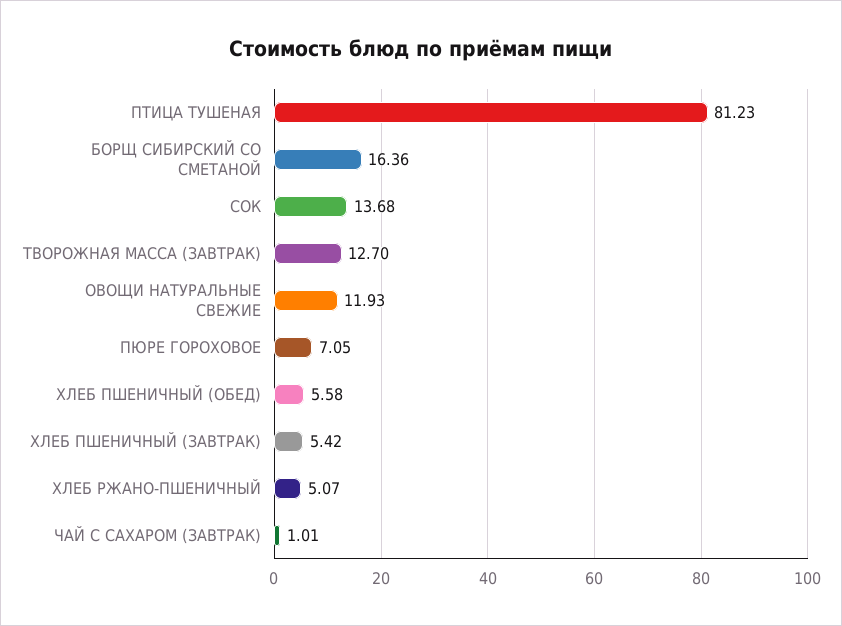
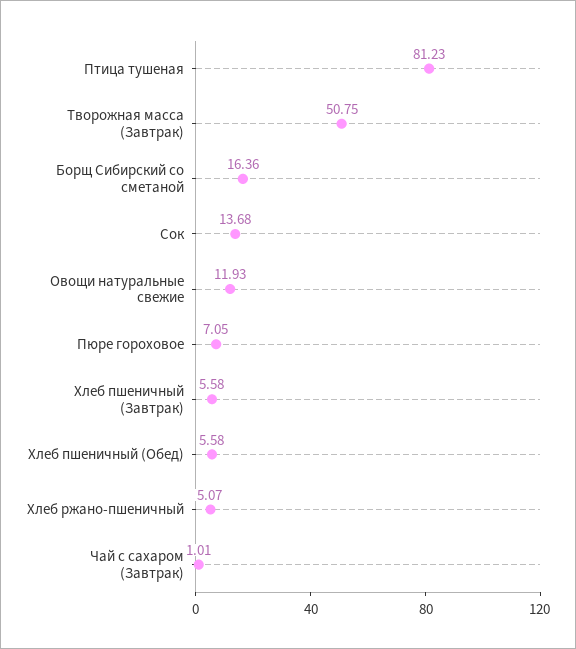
  {
    "ПТИЦА ТУШЕНАЯ": 81.23,
    "БОРЩ СИБИРСКИЙ СО СМЕТАНОЙ": 16.36,
    "СОК": 13.68,
-   "ТВОРОЖНАЯ МАССА (ЗАВТРАК)": 12.7,
+   "ТВОРОЖНАЯ МАССА (ЗАВТРАК)": 50.75,
    "ОВОЩИ НАТУРАЛЬНЫЕ СВЕЖИЕ": 11.93,
    "ПЮРЕ ГОРОХОВОЕ": 7.05,
    "ХЛЕБ ПШЕНИЧНЫЙ (ОБЕД)": 5.58,
-   "ХЛЕБ ПШЕНИЧНЫЙ (ЗАВТРАК)": 5.42,
+   "ХЛЕБ ПШЕНИЧНЫЙ (ЗАВТРАК)": 5.58,
    "ХЛЕБ РЖАНО-ПШЕНИЧНЫЙ": 5.07,
    "ЧАЙ С САХАРОМ (ЗАВТРАК)": 1.01
  }

